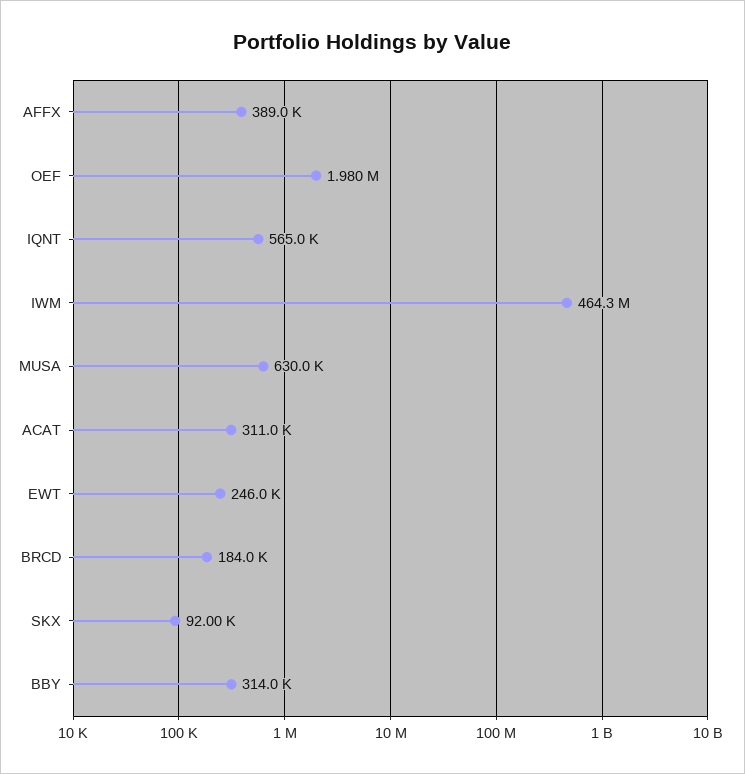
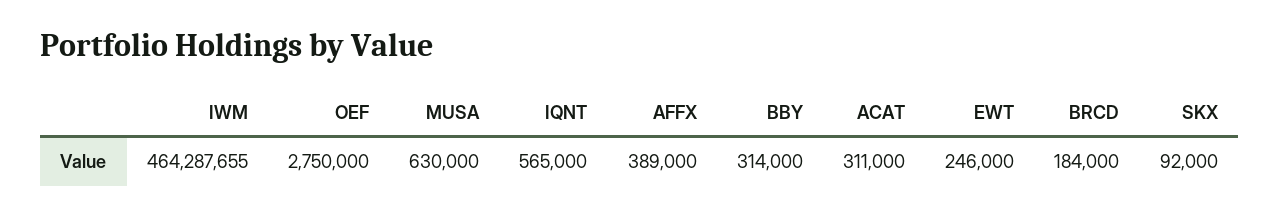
  {
    "AFFX": 389000,
-   "OEF": 1980000,
+   "OEF": 2750000,
    "IQNT": 565000,
    "IWM": 464287655,
    "MUSA": 630000,
    "ACAT": 311000,
    "EWT": 246000,
    "BRCD": 184000,
    "SKX": 92000,
    "BBY": 314000
  }

